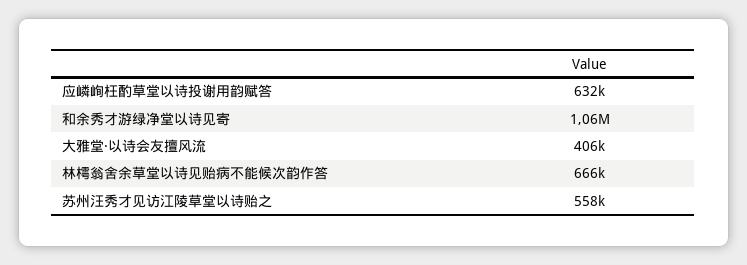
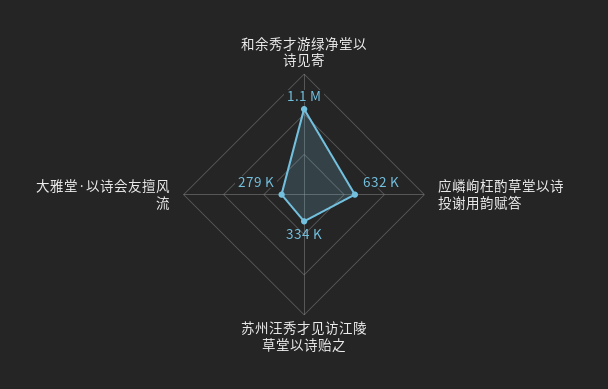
  {
    "应嶙峋枉酌草堂以诗投谢用韵赋答": 632000,
    "和余秀才游绿净堂以诗见寄": 1060000,
-   "大雅堂·以诗会友擅风流": 406000,
+   "大雅堂·以诗会友擅风流": 279000,
-   "林樗翁舍余草堂以诗见贻病不能候次韵作答": 666000,
-   "苏州汪秀才见访江陵草堂以诗贻之": 558000
+   "苏州汪秀才见访江陵草堂以诗贻之": 334000
  }

